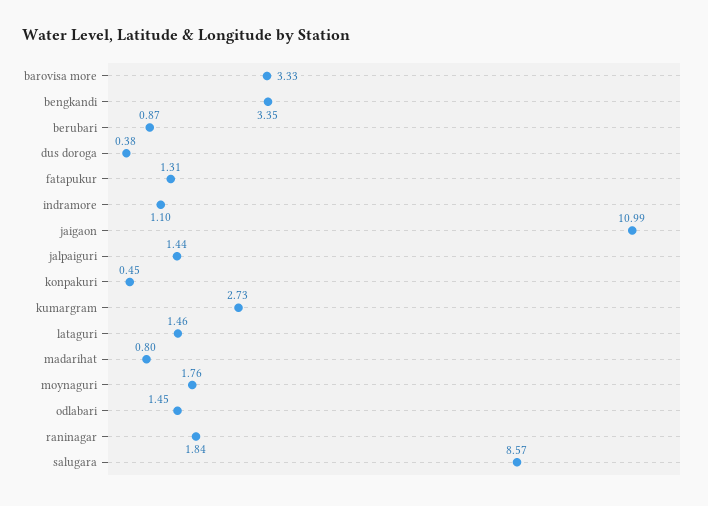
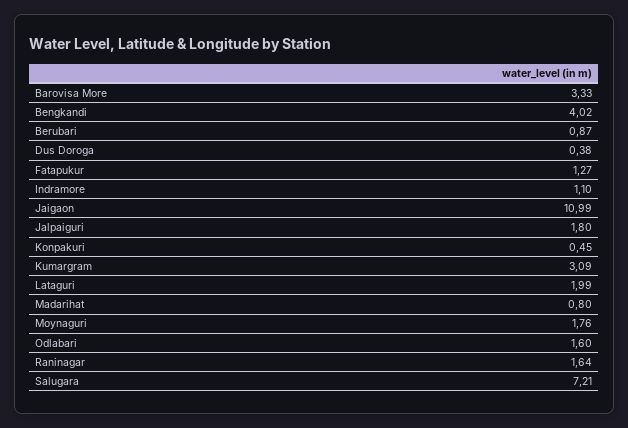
  {
    "barovisa more": 3.33,
-   "bengkandi": 3.35,
+   "bengkandi": 4.02,
    "berubari": 0.87,
    "dus doroga": 0.38,
-   "fatapukur": 1.31,
+   "fatapukur": 1.27,
    "indramore": 1.1,
    "jaigaon": 10.99,
-   "jalpaiguri": 1.44,
+   "jalpaiguri": 1.8,
    "konpakuri": 0.45,
-   "kumargram": 2.73,
+   "kumargram": 3.09,
-   "lataguri": 1.46,
+   "lataguri": 1.99,
    "madarihat": 0.8,
    "moynaguri": 1.76,
-   "odlabari": 1.45,
+   "odlabari": 1.6,
-   "raninagar": 1.84,
+   "raninagar": 1.64,
-   "salugara": 8.57
+   "salugara": 7.21
  }

